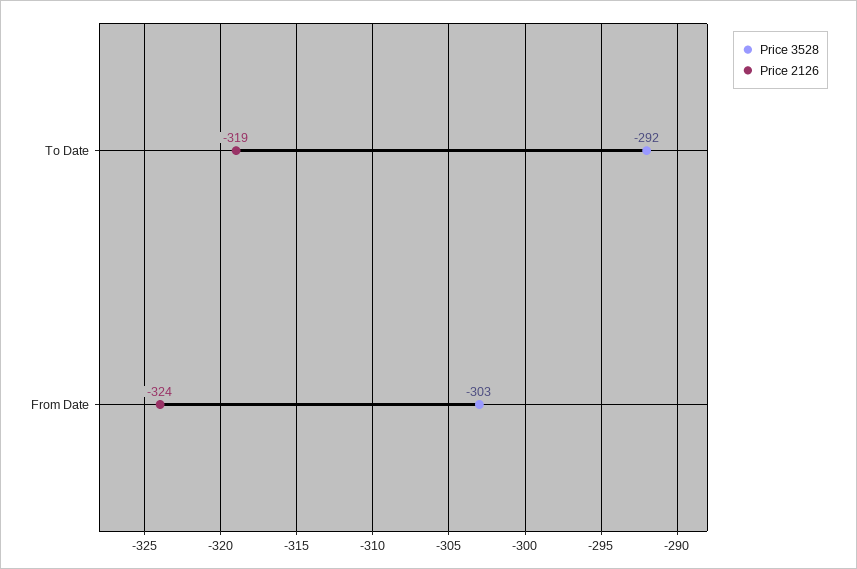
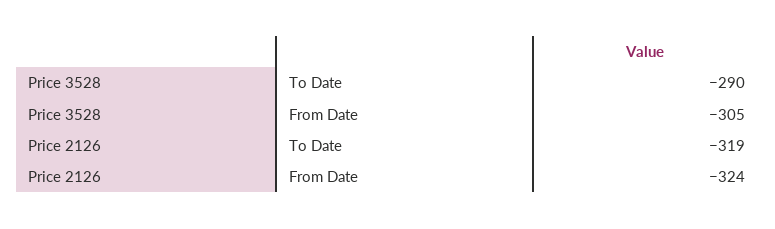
  {
    "Price 3528": {
-     "To Date": -292,
+     "To Date": -290,
-     "From Date": -303
+     "From Date": -305
    },
    "Price 2126": {
      "To Date": -319,
      "From Date": -324
    }
  }

